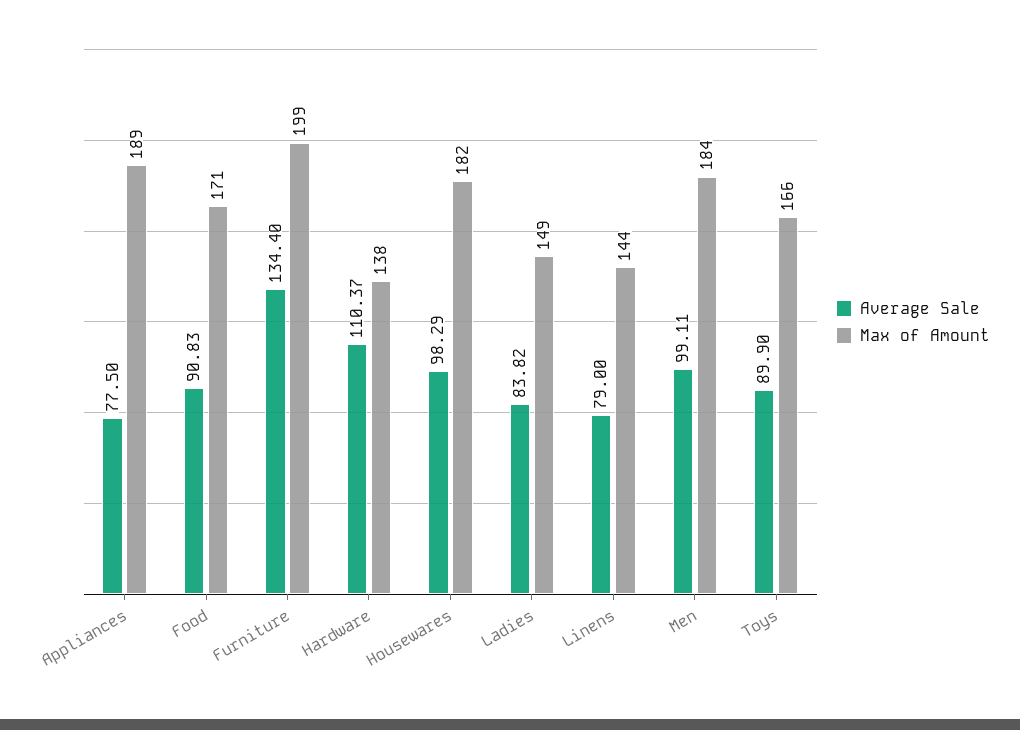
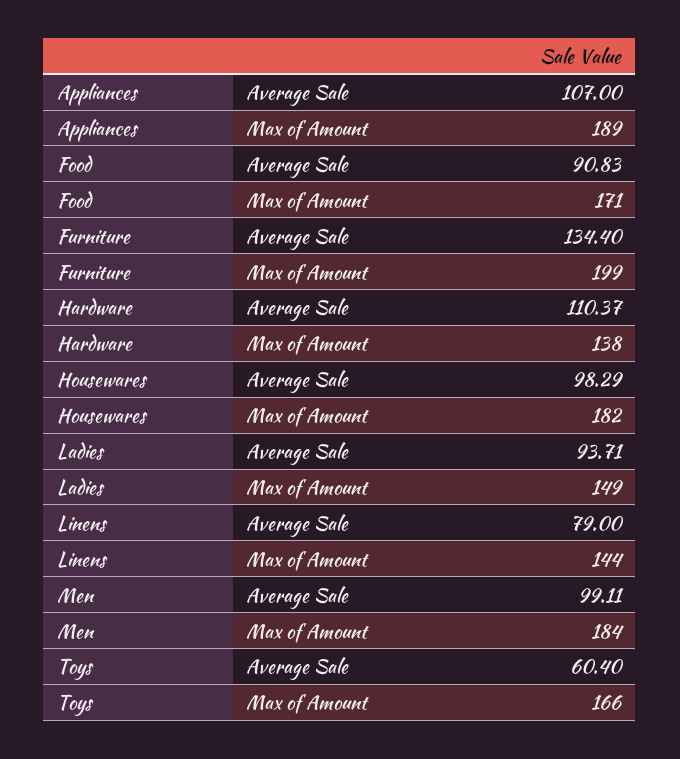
  {
    "Average Sale": {
-     "Appliances": 77.5,
+     "Appliances": 107,
      "Food": 90.83,
      "Furniture": 134.4,
      "Hardware": 110.37,
      "Housewares": 98.29,
-     "Ladies": 83.82,
+     "Ladies": 93.71,
      "Linens": 79,
      "Men": 99.11,
-     "Toys": 89.9
+     "Toys": 60.4
    },
    "Max of Amount": {
      "Appliances": 189,
      "Food": 171,
      "Furniture": 199,
      "Hardware": 138,
      "Housewares": 182,
      "Ladies": 149,
      "Linens": 144,
      "Men": 184,
      "Toys": 166
    }
  }

